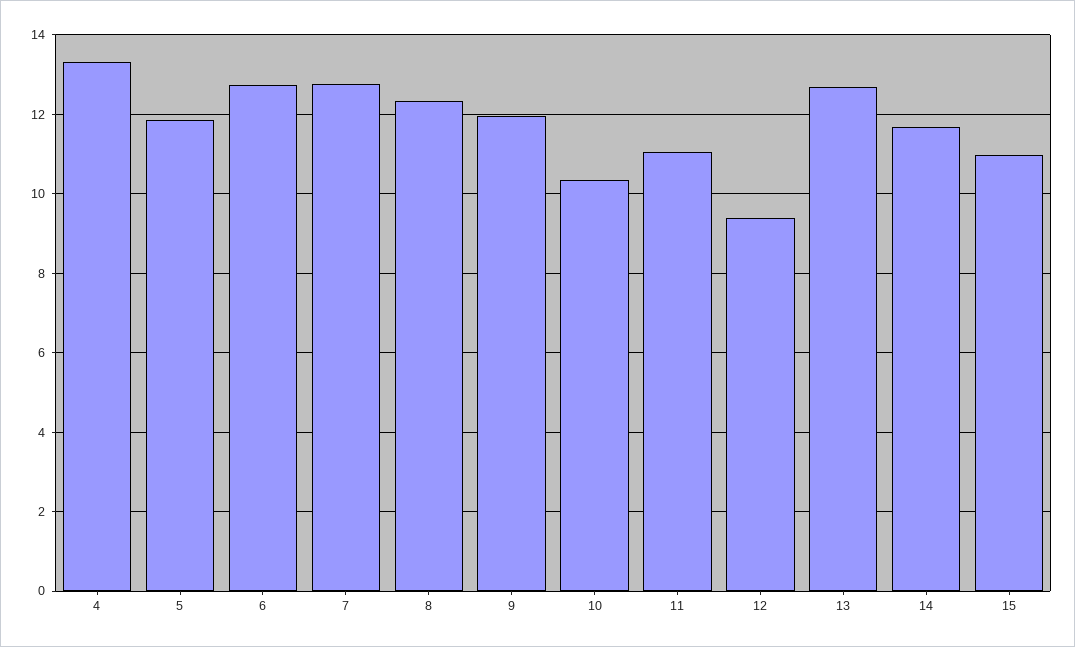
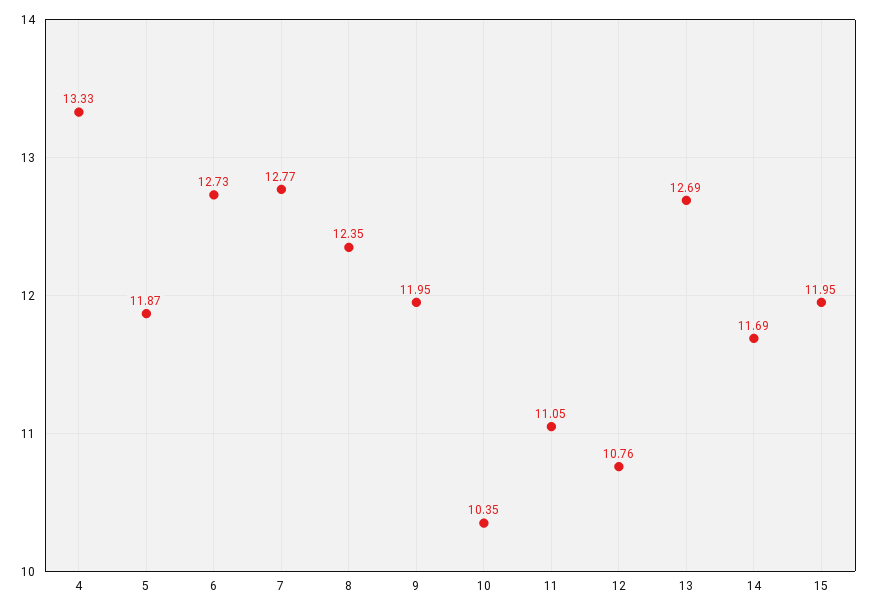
  {
    "4": 13.33,
    "5": 11.87,
    "6": 12.73,
    "7": 12.77,
    "8": 12.35,
    "9": 11.95,
    "10": 10.35,
    "11": 11.05,
-   "12": 9.4,
+   "12": 10.76,
    "13": 12.69,
    "14": 11.69,
-   "15": 11
+   "15": 11.95
  }

